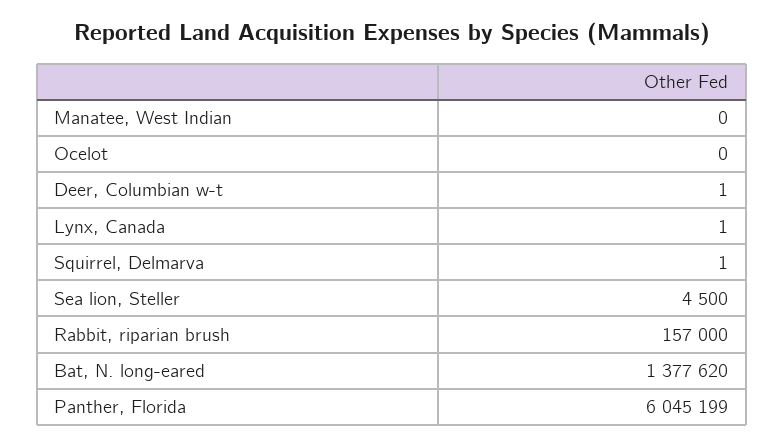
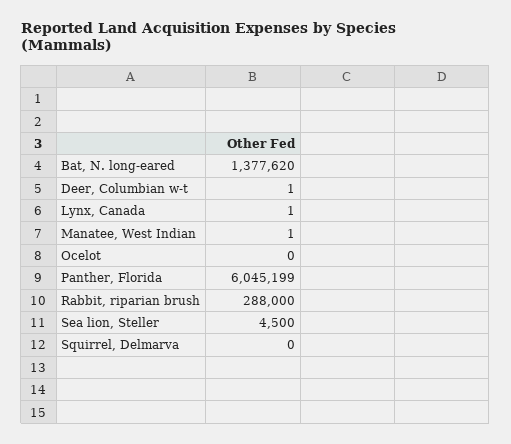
  {
-   "Manatee, West Indian": 0,
+   "Manatee, West Indian": 1,
    "Ocelot": 0,
    "Deer, Columbian w-t": 1,
    "Lynx, Canada": 1,
-   "Squirrel, Delmarva": 1,
+   "Squirrel, Delmarva": 0,
    "Sea lion, Steller": 4500,
-   "Rabbit, riparian brush": 157000,
+   "Rabbit, riparian brush": 288000,
    "Bat, N. long-eared": 1377620,
    "Panther, Florida": 6045199
  }

